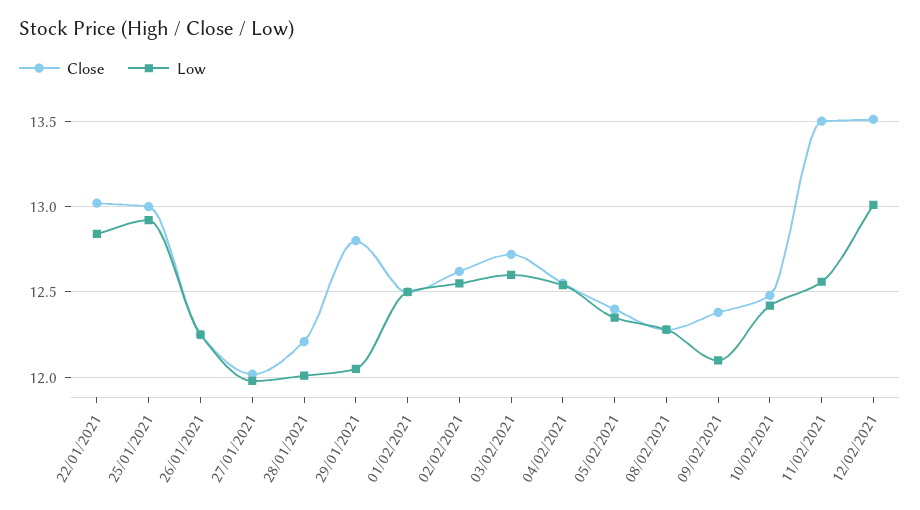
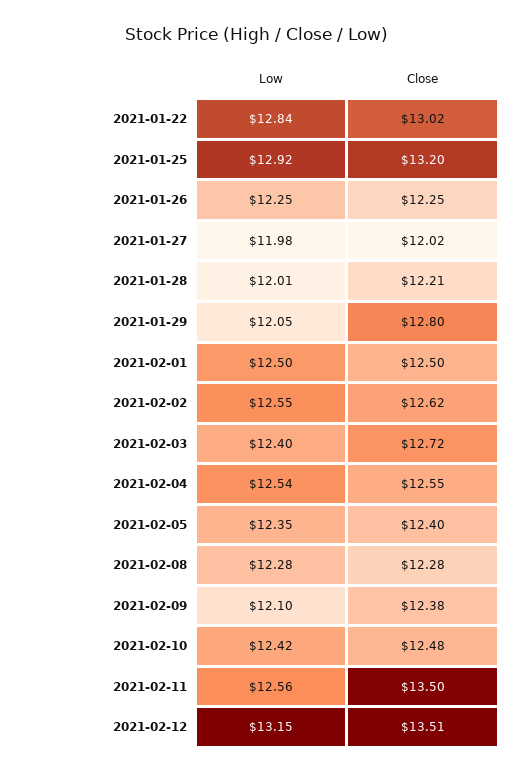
  {
    "Close": {
      "22/01/2021": 13.02,
-     "25/01/2021": 13,
+     "25/01/2021": 13.2,
      "26/01/2021": 12.25,
      "27/01/2021": 12.02,
      "28/01/2021": 12.21,
      "29/01/2021": 12.8,
      "01/02/2021": 12.5,
      "02/02/2021": 12.62,
      "03/02/2021": 12.72,
      "04/02/2021": 12.55,
      "05/02/2021": 12.4,
      "08/02/2021": 12.28,
      "09/02/2021": 12.38,
      "10/02/2021": 12.48,
      "11/02/2021": 13.5,
      "12/02/2021": 13.51
    },
    "Low": {
      "22/01/2021": 12.84,
      "25/01/2021": 12.92,
      "26/01/2021": 12.25,
      "27/01/2021": 11.98,
      "28/01/2021": 12.01,
      "29/01/2021": 12.05,
      "01/02/2021": 12.5,
      "02/02/2021": 12.55,
-     "03/02/2021": 12.6,
+     "03/02/2021": 12.4,
      "04/02/2021": 12.54,
      "05/02/2021": 12.35,
      "08/02/2021": 12.28,
      "09/02/2021": 12.1,
      "10/02/2021": 12.42,
      "11/02/2021": 12.56,
-     "12/02/2021": 13
+     "12/02/2021": 13.15
    }
  }

